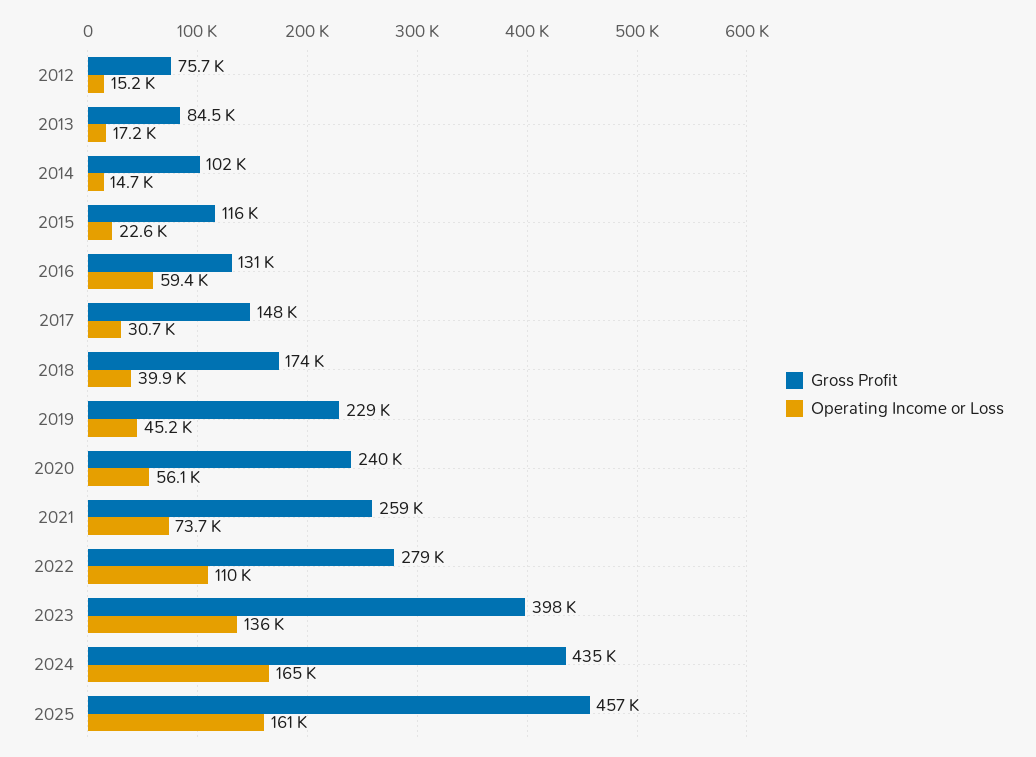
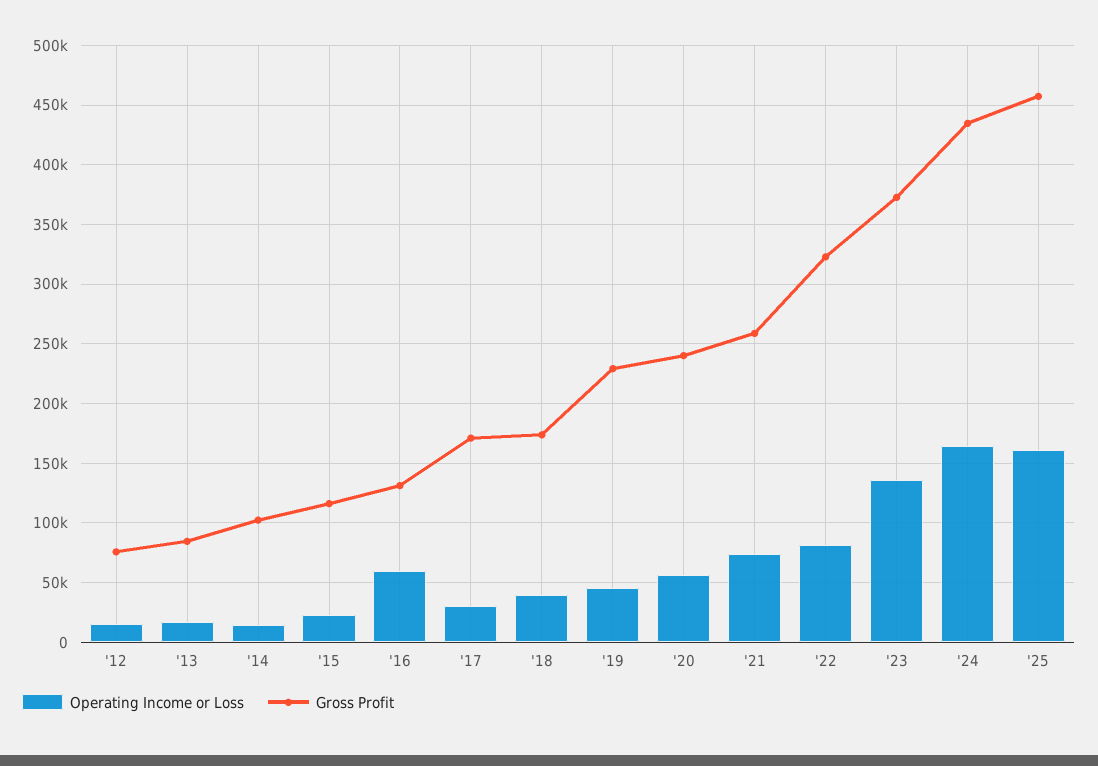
  {
    "Gross Profit": {
      "2012": 75700,
      "2013": 84500,
      "2014": 102000,
      "2015": 116000,
      "2016": 131000,
-     "2017": 148000,
+     "2017": 170000,
      "2018": 174000,
      "2019": 229000,
      "2020": 240000,
      "2021": 259000,
-     "2022": 279000,
+     "2022": 320000,
-     "2023": 398000,
+     "2023": 370000,
      "2024": 435000,
      "2025": 457000
    },
    "Operating Income or Loss": {
      "2012": 15200,
      "2013": 17200,
      "2014": 14700,
      "2015": 22600,
      "2016": 59400,
      "2017": 30700,
      "2018": 39900,
      "2019": 45200,
      "2020": 56100,
      "2021": 73700,
-     "2022": 110000,
+     "2022": 80000,
      "2023": 136000,
      "2024": 165000,
      "2025": 161000
    }
  }

